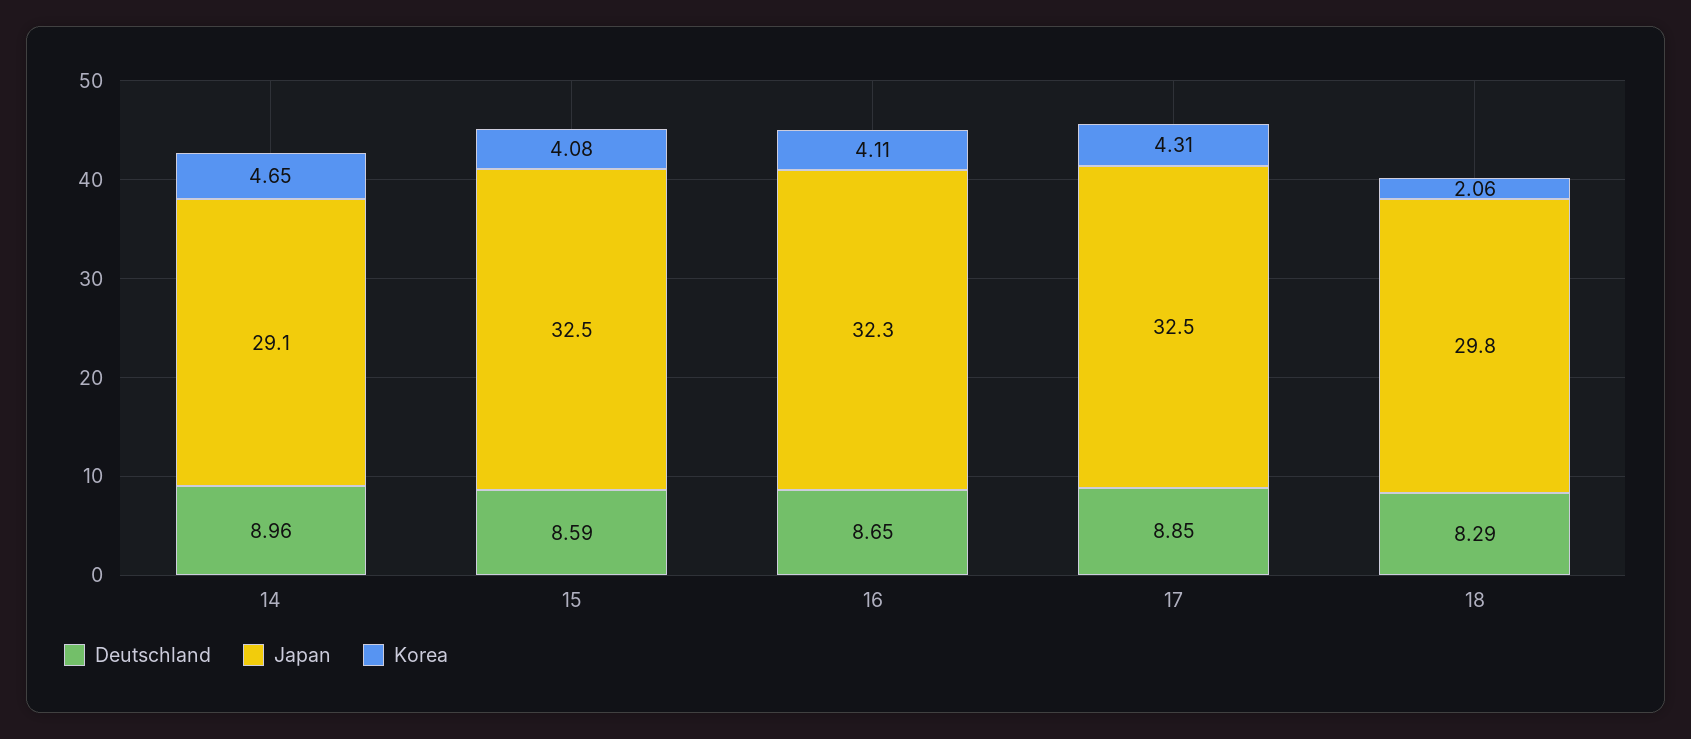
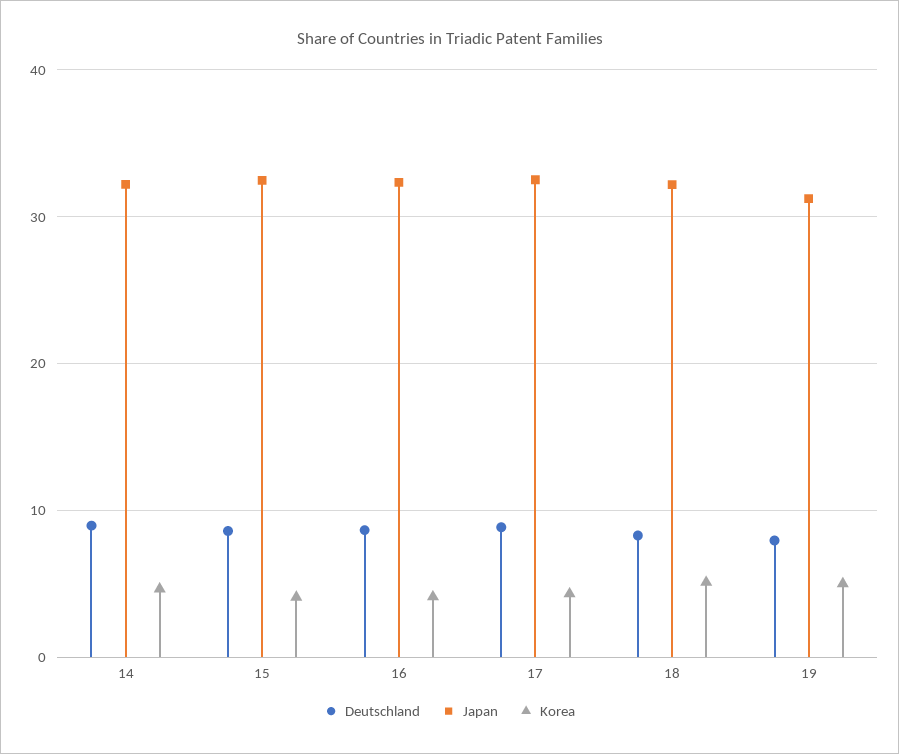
  {
    "Deutschland": {
      "14": 8.96,
      "15": 8.59,
      "16": 8.65,
      "17": 8.85,
-     "18": 8.29
+     "18": 8.29,
+     "19": 8
    },
    "Japan": {
-     "14": 29.1,
+     "14": 32,
      "15": 32.5,
      "16": 32.3,
      "17": 32.5,
-     "18": 29.8
+     "18": 32,
+     "19": 31
    },
    "Korea": {
      "14": 4.65,
      "15": 4.08,
      "16": 4.11,
      "17": 4.31,
-     "18": 2.06
+     "18": 5,
+     "19": 5
    }
  }

